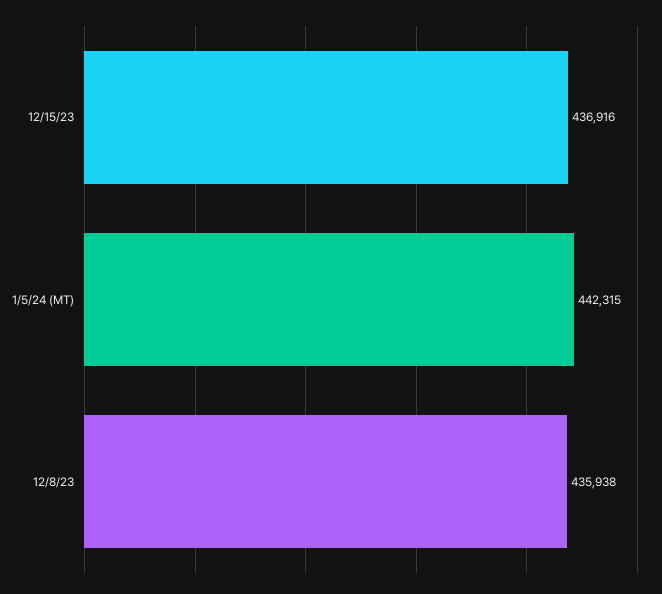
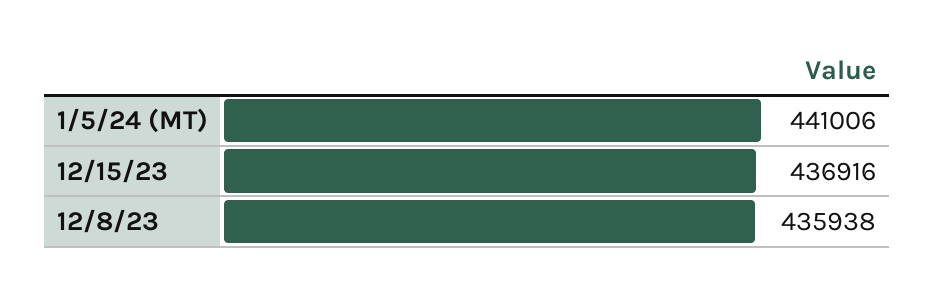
  {
    "12/15/23": 436916,
-   "1/5/24 (MT)": 442315,
+   "1/5/24 (MT)": 441006,
    "12/8/23": 435938
  }

